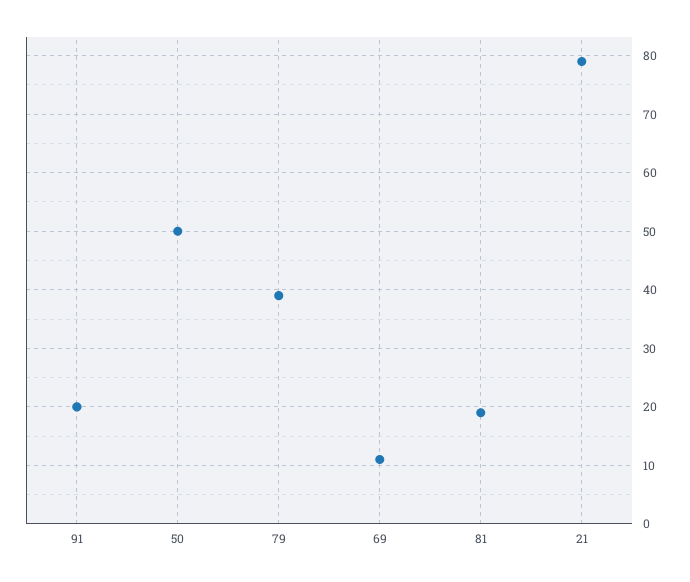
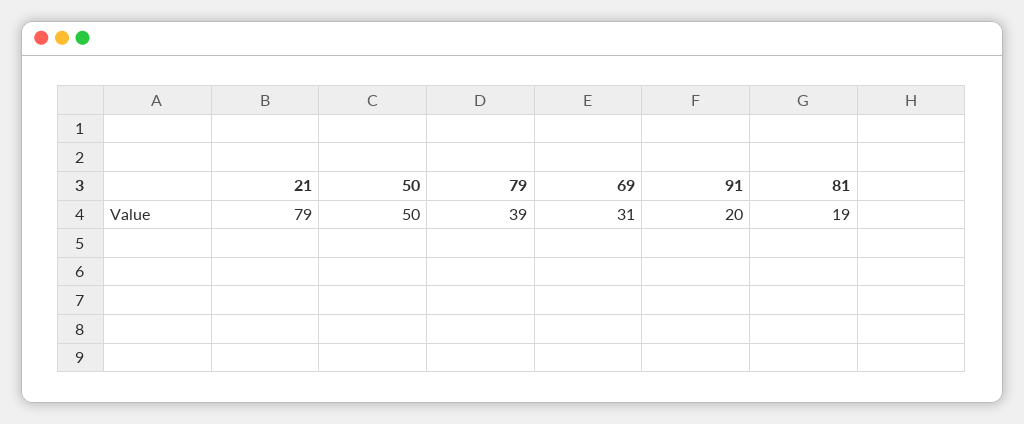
  {
    "91": 20,
    "50": 50,
    "79": 39,
-   "69": 10,
+   "69": 31,
    "81": 19,
    "21": 79
  }

